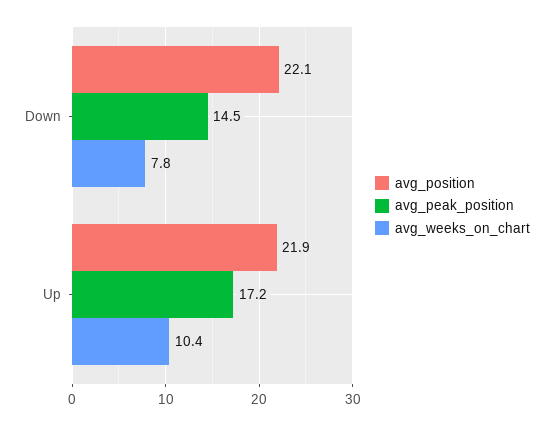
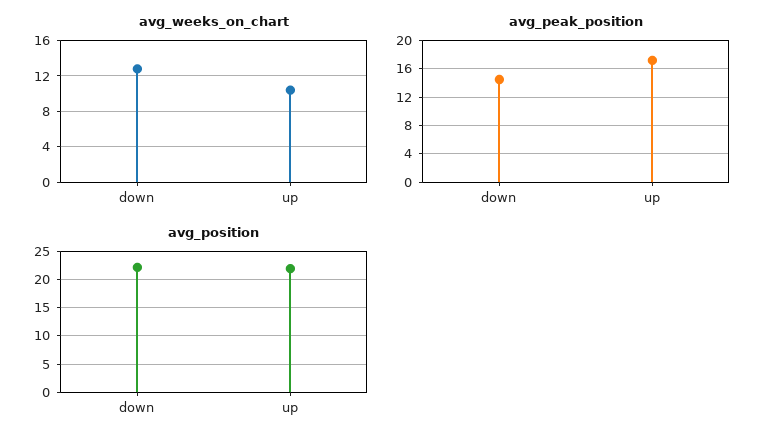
  {
    "avg_position": {
      "Down": 22.1,
      "Up": 21.9
    },
    "avg_peak_position": {
      "Down": 14.5,
      "Up": 17.2
    },
    "avg_weeks_on_chart": {
-     "Down": 7.8,
+     "Down": 13,
      "Up": 10.4
    }
  }

